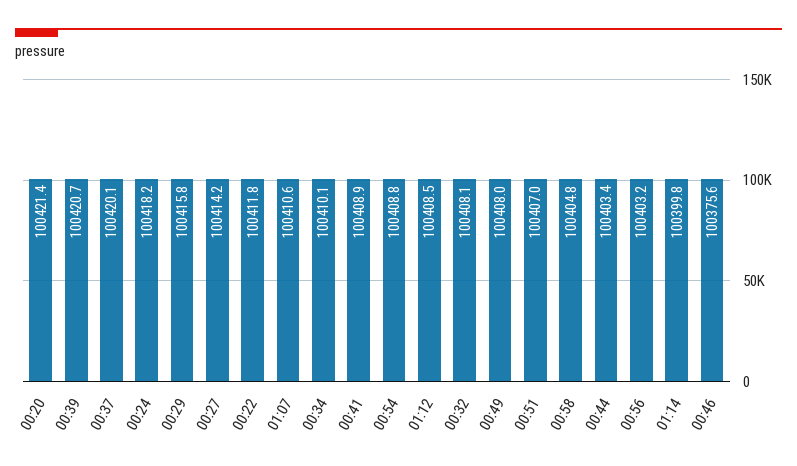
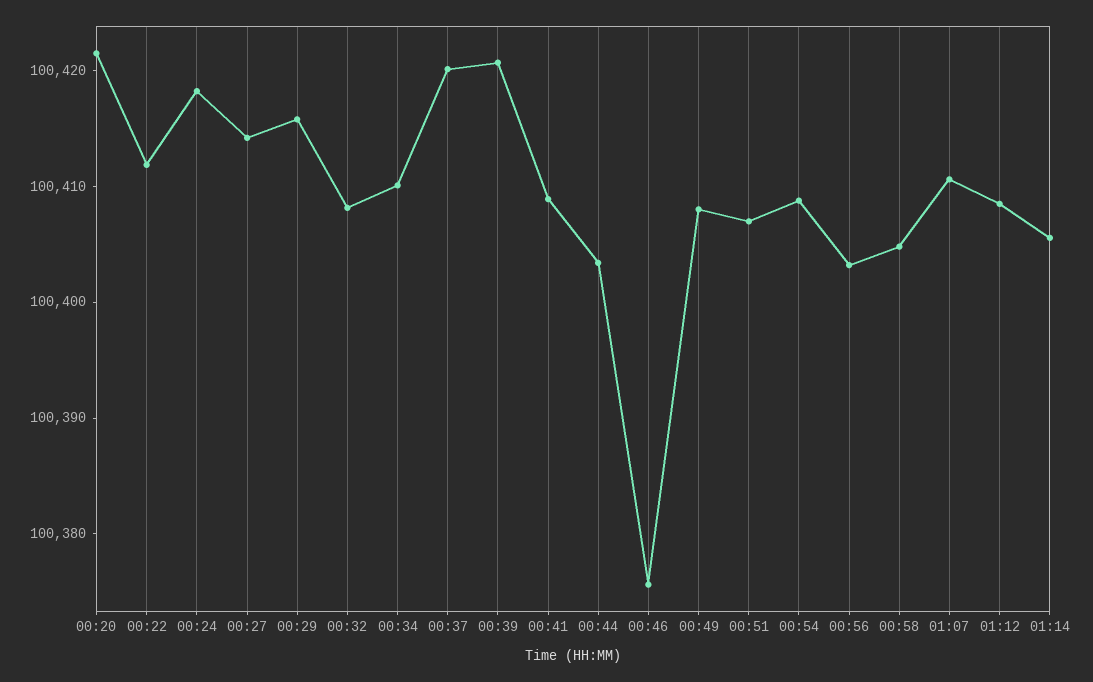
  {
    "00:20": 100421.4,
    "00:39": 100420.7,
    "00:37": 100420.1,
    "00:24": 100418.2,
    "00:29": 100415.8,
    "00:27": 100414.2,
    "00:22": 100411.8,
    "01:07": 100410.6,
    "00:34": 100410.1,
    "00:41": 100408.9,
    "00:54": 100408.8,
    "01:12": 100408.5,
    "00:32": 100408.1,
    "00:49": 100408,
    "00:51": 100407,
    "00:58": 100404.8,
    "00:44": 100403.4,
    "00:56": 100403.2,
-   "01:14": 100399.8,
+   "01:14": 100406,
    "00:46": 100375.6
  }

